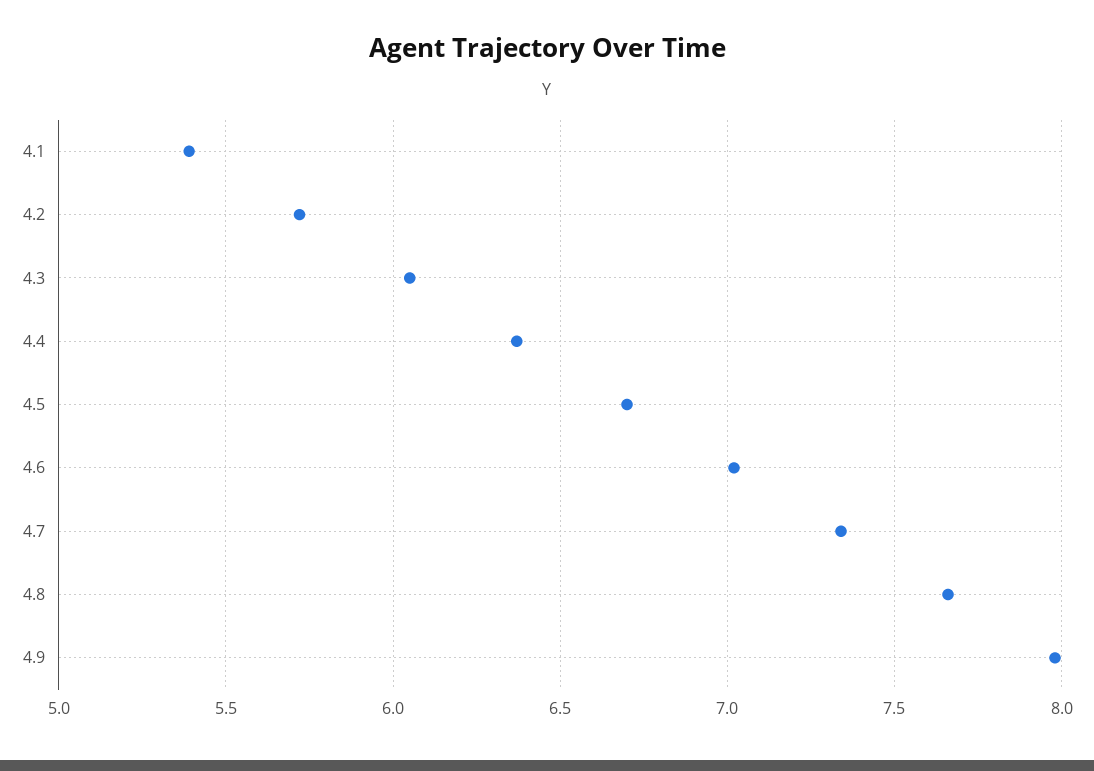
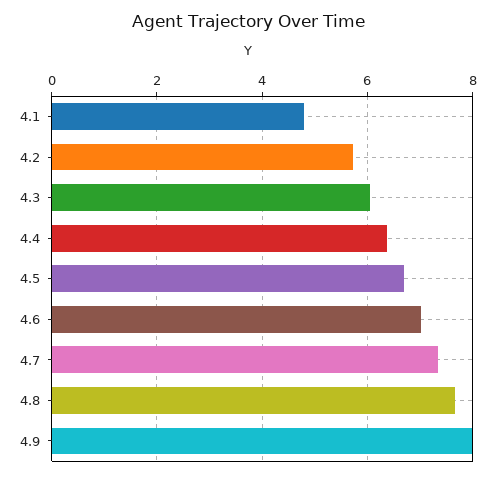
  {
-   "4.1": 5.4,
+   "4.1": 4.8,
    "4.2": 5.7,
    "4.3": 6.05,
    "4.4": 6.35,
    "4.5": 6.7,
    "4.6": 7,
    "4.7": 7.35,
    "4.8": 7.65,
    "4.9": 8
  }

